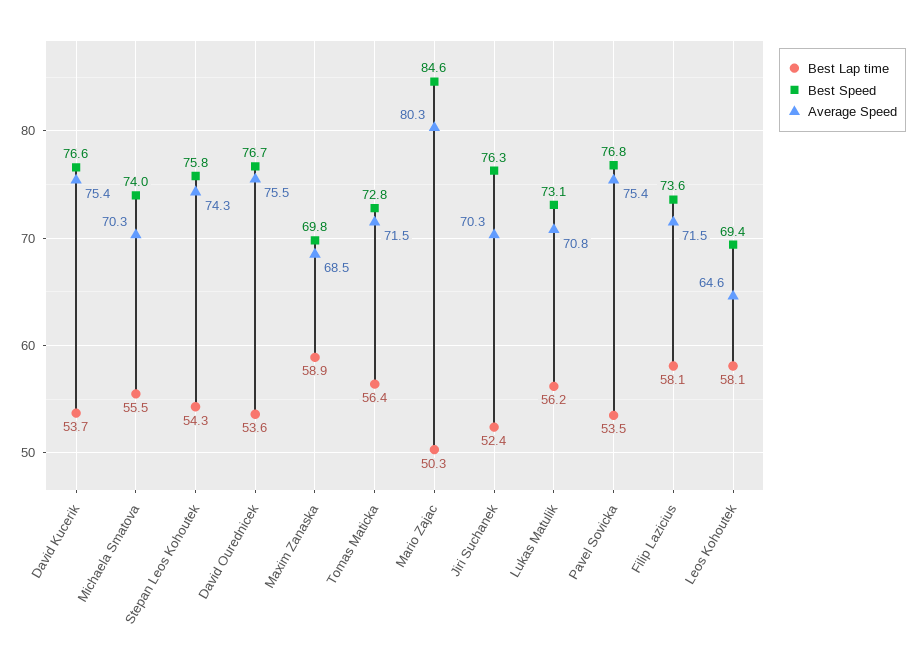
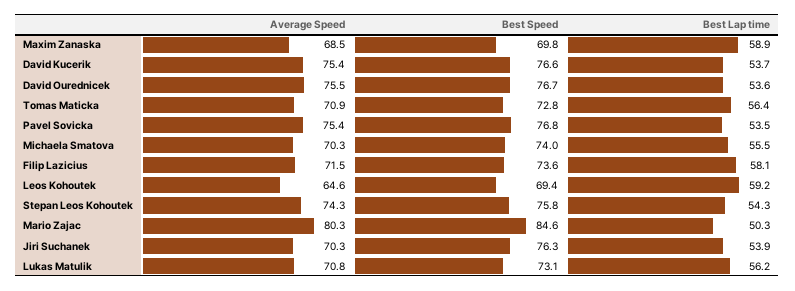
  {
    "Best Lap time": {
      "David Kucerik": 53.7,
      "Michaela Smatova": 55.5,
      "Stepan Leos Kohoutek": 54.3,
      "David Ourednicek": 53.6,
      "Maxim Zanaska": 58.9,
      "Tomas Maticka": 56.4,
      "Mario Zajac": 50.3,
-     "Jiri Suchanek": 52.4,
+     "Jiri Suchanek": 53.9,
      "Lukas Matulik": 56.2,
      "Pavel Sovicka": 53.5,
      "Filip Lazicius": 58.1,
-     "Leos Kohoutek": 58.1
+     "Leos Kohoutek": 59.2
    },
    "Best Speed": {
      "David Kucerik": 76.6,
      "Michaela Smatova": 74,
      "Stepan Leos Kohoutek": 75.8,
      "David Ourednicek": 76.7,
      "Maxim Zanaska": 69.8,
      "Tomas Maticka": 72.8,
      "Mario Zajac": 84.6,
      "Jiri Suchanek": 76.3,
      "Lukas Matulik": 73.1,
      "Pavel Sovicka": 76.8,
      "Filip Lazicius": 73.6,
      "Leos Kohoutek": 69.4
    },
    "Average Speed": {
      "David Kucerik": 75.4,
      "Michaela Smatova": 70.3,
      "Stepan Leos Kohoutek": 74.3,
      "David Ourednicek": 75.5,
      "Maxim Zanaska": 68.5,
-     "Tomas Maticka": 71.5,
+     "Tomas Maticka": 70.9,
      "Mario Zajac": 80.3,
      "Jiri Suchanek": 70.3,
      "Lukas Matulik": 70.8,
      "Pavel Sovicka": 75.4,
      "Filip Lazicius": 71.5,
      "Leos Kohoutek": 64.6
    }
  }

